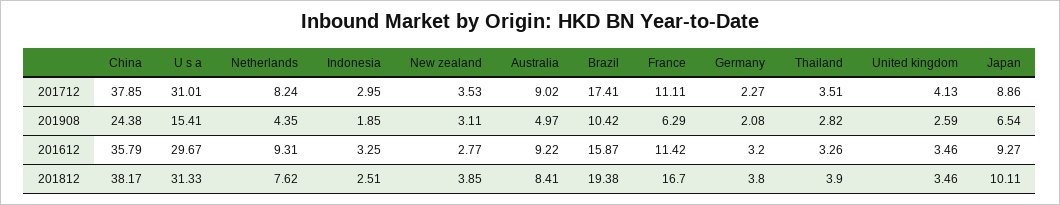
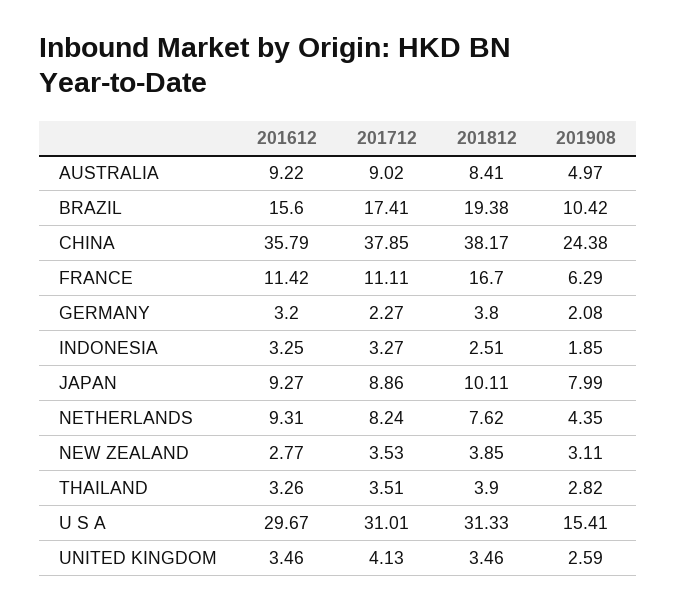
  {
    "China": {
      "201712": 37.85,
      "201908": 24.38,
      "201612": 35.79,
      "201812": 38.17
    },
    "U s a": {
      "201712": 31.01,
      "201908": 15.41,
      "201612": 29.67,
      "201812": 31.33
    },
    "Netherlands": {
      "201712": 8.24,
      "201908": 4.35,
      "201612": 9.31,
      "201812": 7.62
    },
    "Indonesia": {
-     "201712": 2.95,
+     "201712": 3.27,
      "201908": 1.85,
      "201612": 3.25,
      "201812": 2.51
    },
    "New zealand": {
      "201712": 3.53,
      "201908": 3.11,
      "201612": 2.77,
      "201812": 3.85
    },
    "Australia": {
      "201712": 9.02,
      "201908": 4.97,
      "201612": 9.22,
      "201812": 8.41
    },
    "Brazil": {
      "201712": 17.41,
      "201908": 10.42,
-     "201612": 15.87,
+     "201612": 15.6,
      "201812": 19.38
    },
    "France": {
      "201712": 11.11,
      "201908": 6.29,
      "201612": 11.42,
      "201812": 16.7
    },
    "Germany": {
      "201712": 2.27,
      "201908": 2.08,
      "201612": 3.2,
      "201812": 3.8
    },
    "Thailand": {
      "201712": 3.51,
      "201908": 2.82,
      "201612": 3.26,
      "201812": 3.9
    },
    "United kingdom": {
      "201712": 4.13,
      "201908": 2.59,
      "201612": 3.46,
      "201812": 3.46
    },
    "Japan": {
      "201712": 8.86,
-     "201908": 6.54,
+     "201908": 7.99,
      "201612": 9.27,
      "201812": 10.11
    }
  }

